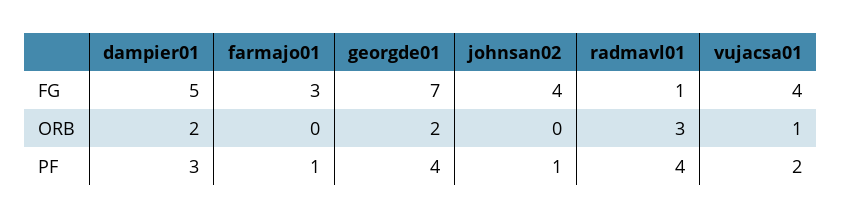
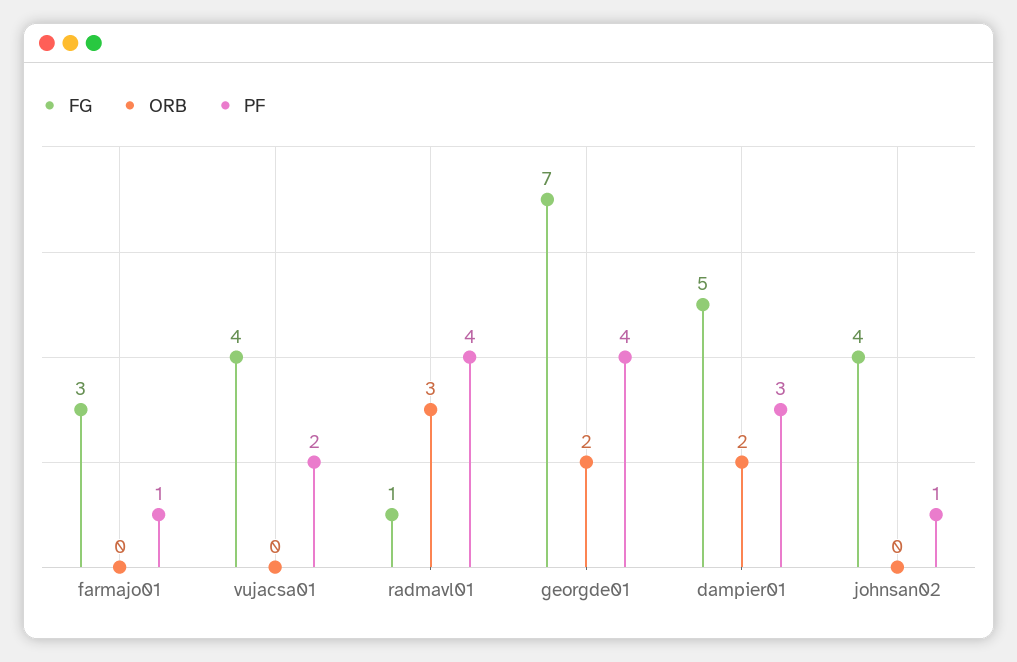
  {
    "FG": {
      "dampier01": 5,
      "farmajo01": 3,
      "georgde01": 7,
      "johnsan02": 4,
      "radmavl01": 1,
      "vujacsa01": 4
    },
    "ORB": {
      "dampier01": 2,
      "farmajo01": 0,
      "georgde01": 2,
      "johnsan02": 0,
      "radmavl01": 3,
-     "vujacsa01": 1
+     "vujacsa01": 0
    },
    "PF": {
      "dampier01": 3,
      "farmajo01": 1,
      "georgde01": 4,
      "johnsan02": 1,
      "radmavl01": 4,
      "vujacsa01": 2
    }
  }

